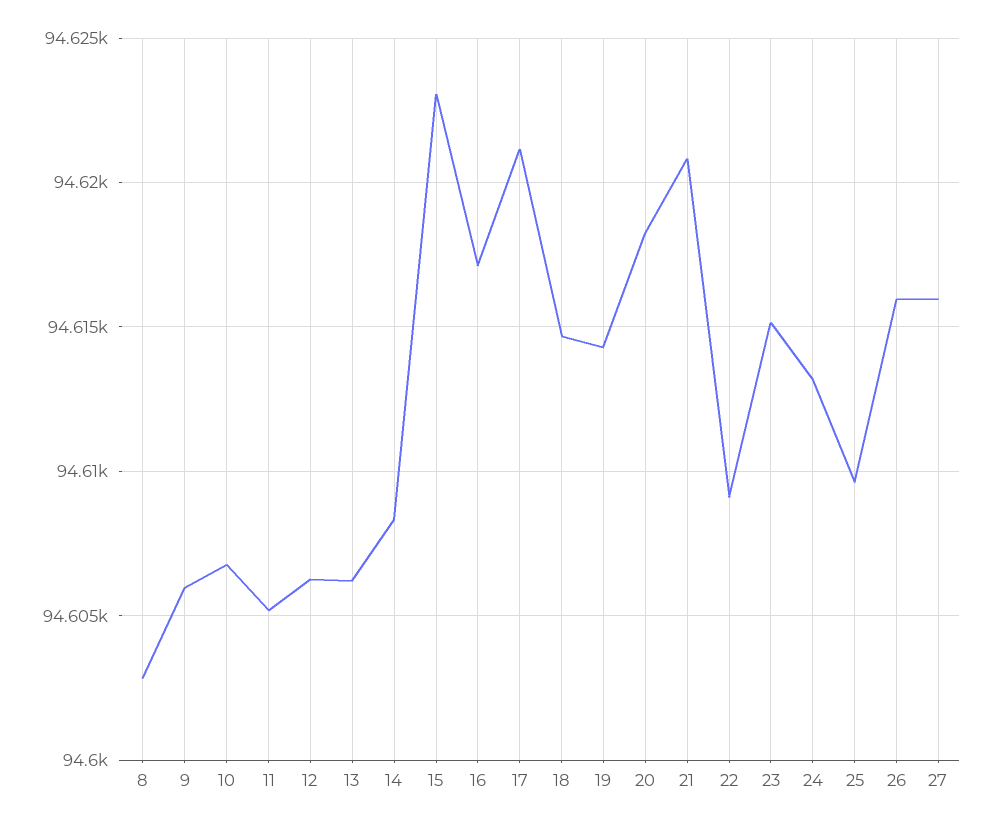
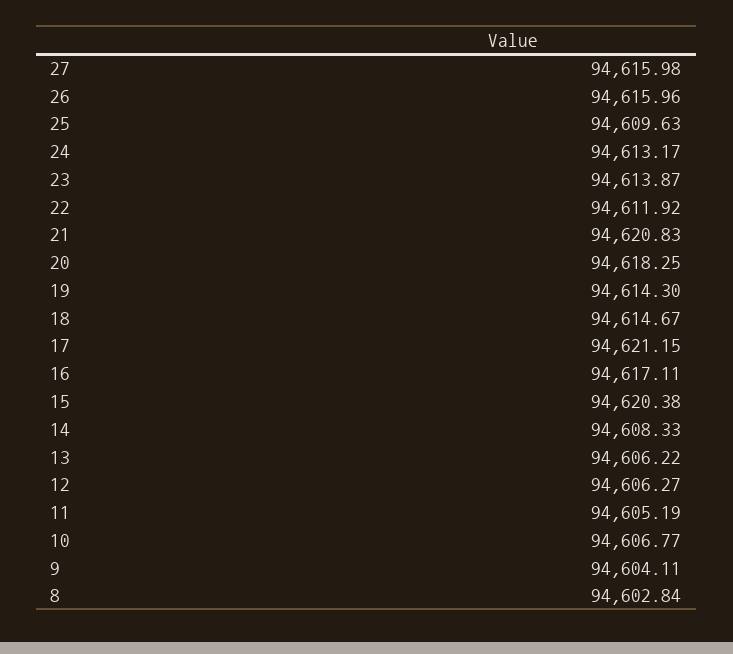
  {
    "8": 94602.84,
-   "9": 94606,
+   "9": 94604.11,
    "10": 94606.77,
    "11": 94605.19,
    "12": 94606.27,
    "13": 94606.22,
    "14": 94608.33,
-   "15": 94623,
+   "15": 94620.38,
    "16": 94617.11,
    "17": 94621.15,
    "18": 94614.67,
    "19": 94614.3,
    "20": 94618.25,
    "21": 94620.83,
-   "22": 94609,
+   "22": 94611.92,
-   "23": 94615,
+   "23": 94613.87,
    "24": 94613.17,
    "25": 94609.63,
    "26": 94615.96,
    "27": 94615.98
  }

